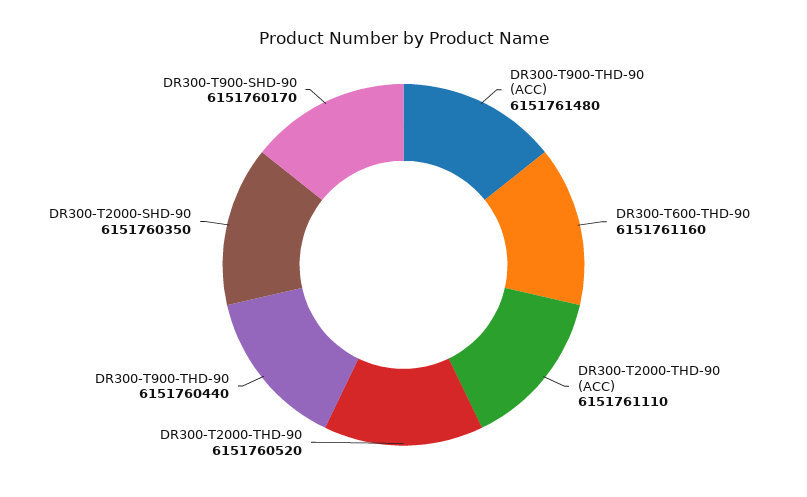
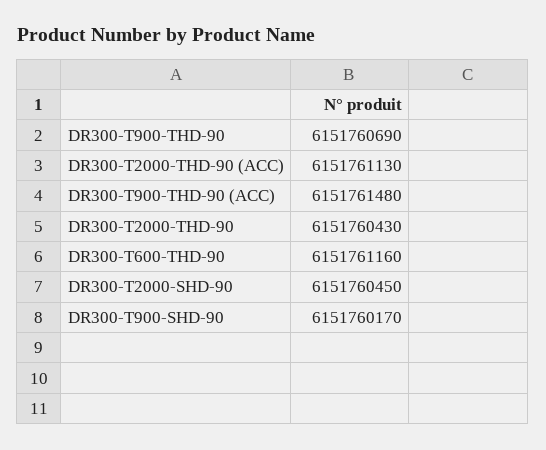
  {
    "DR300-T900-THD-90 (ACC)": 6151761480,
    "DR300-T600-THD-90": 6151761160,
-   "DR300-T2000-THD-90 (ACC)": 6151761110,
+   "DR300-T2000-THD-90 (ACC)": 6151761130,
-   "DR300-T2000-THD-90": 6151760520,
+   "DR300-T2000-THD-90": 6151760430,
-   "DR300-T900-THD-90": 6151760440,
+   "DR300-T900-THD-90": 6151760690,
-   "DR300-T2000-SHD-90": 6151760350,
+   "DR300-T2000-SHD-90": 6151760450,
    "DR300-T900-SHD-90": 6151760170
  }

